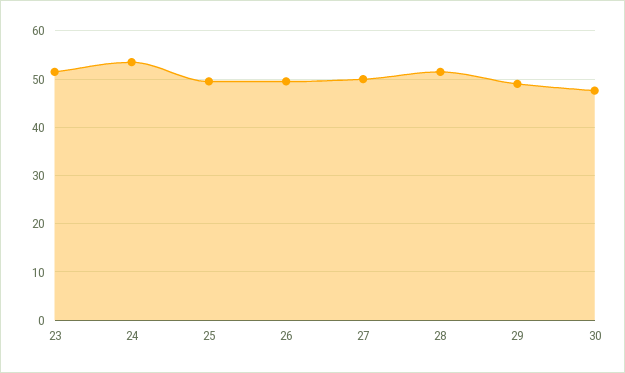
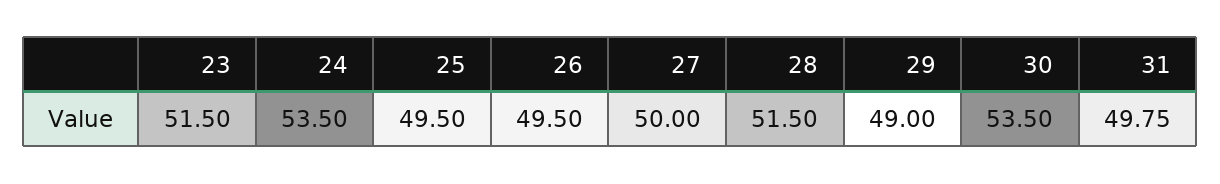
  {
    "23": 51.5,
    "24": 53.5,
    "25": 49.5,
    "26": 49.5,
    "27": 50,
    "28": 51.5,
    "29": 49,
-   "30": 48
+   "30": 53.5,
+   "31": 49.75
  }

